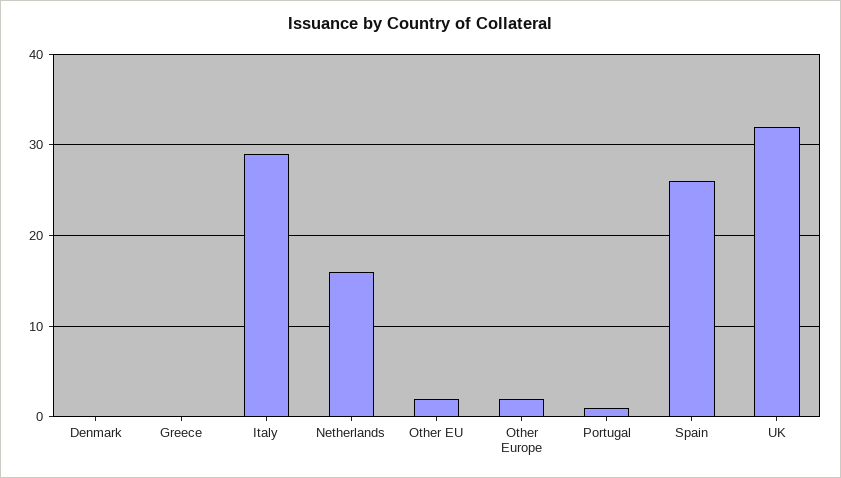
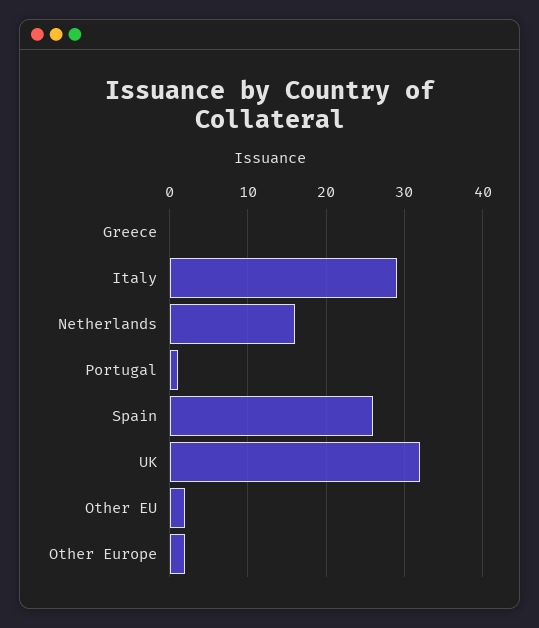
  {
-   "Denmark": 0,
    "Greece": 0,
    "Italy": 29,
    "Netherlands": 16,
    "Other EU": 2,
    "Other Europe": 2,
    "Portugal": 1,
    "Spain": 26,
    "UK": 32
  }

